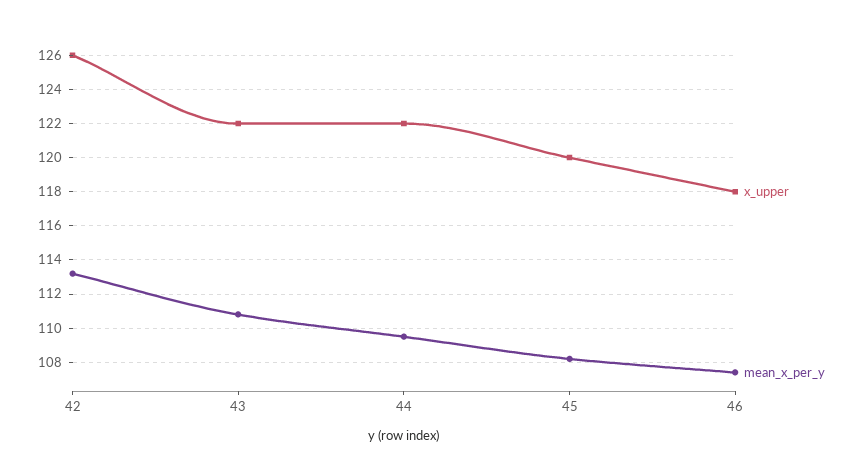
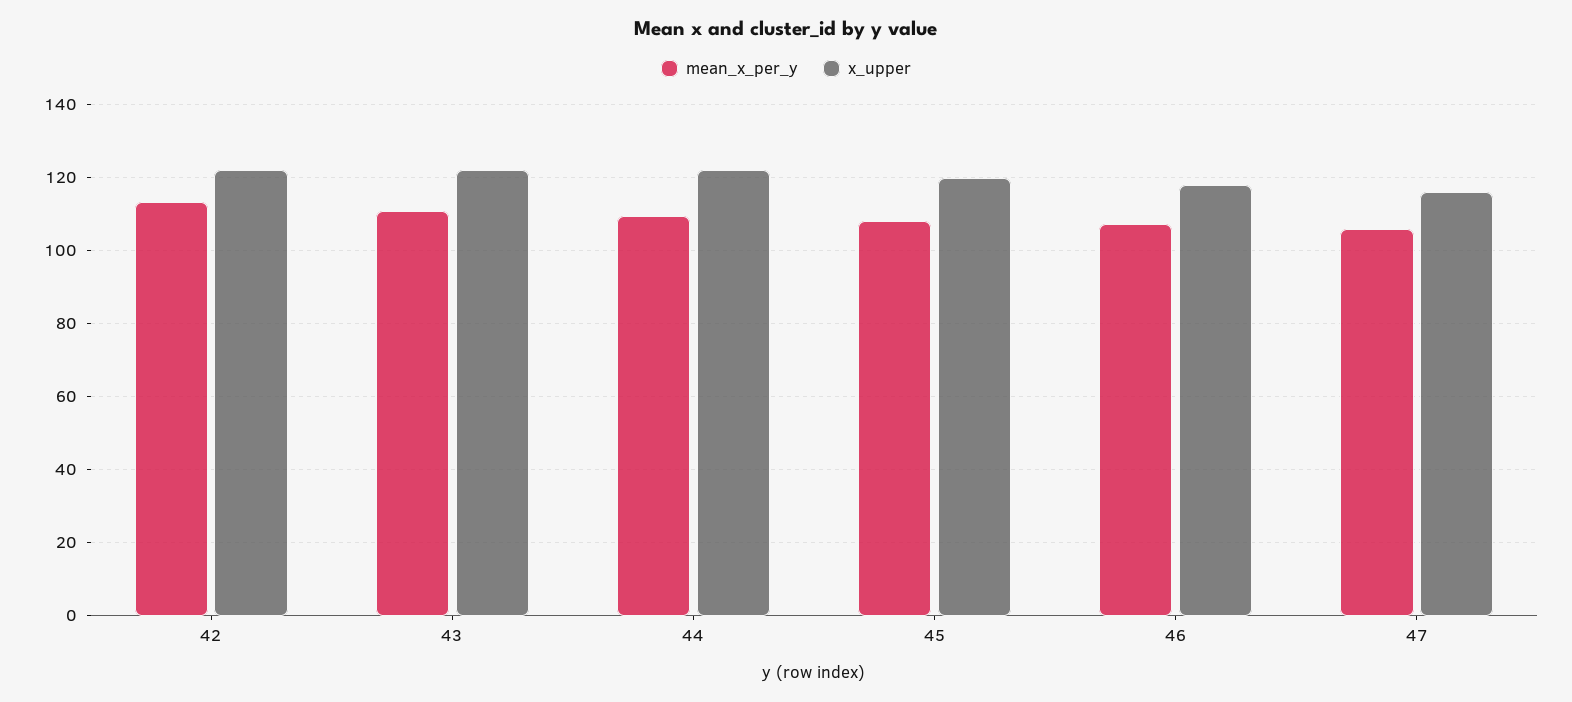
  {
    "x_upper": {
-     "42": 126,
+     "42": 122,
      "43": 122,
      "44": 122,
      "45": 120,
-     "46": 118
+     "46": 118,
+     "47": 116
    },
    "mean_x_per_y": {
      "42": 113,
      "43": 111,
      "44": 109.5,
      "45": 108,
-     "46": 107.5
+     "46": 107.5,
+     "47": 106
    }
  }

